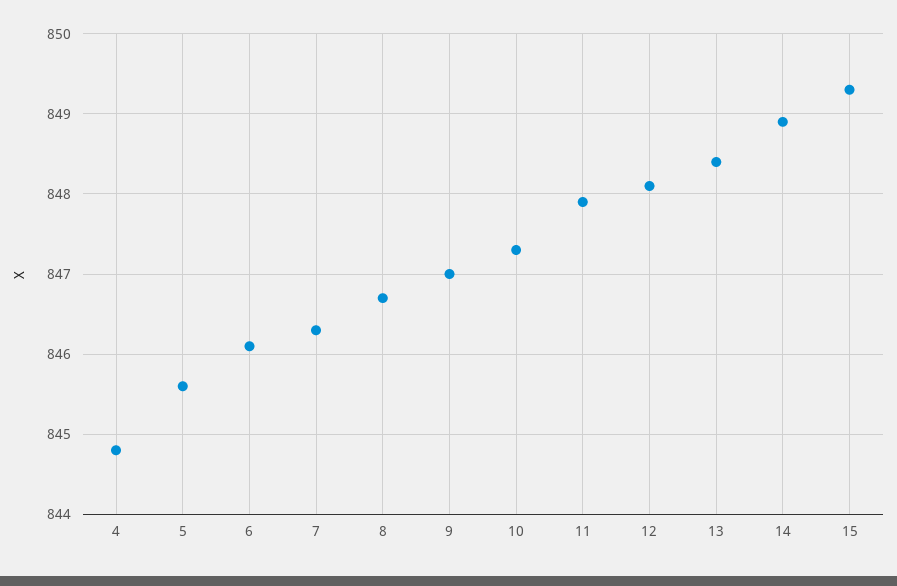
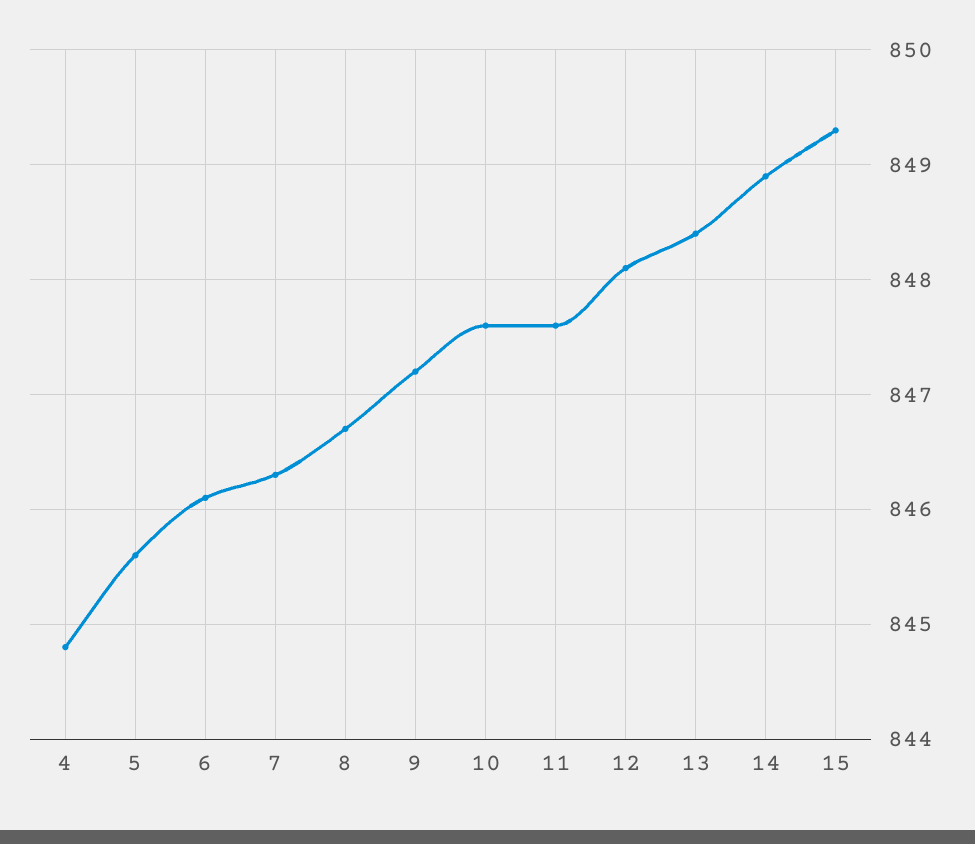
  {
    "4": 844.8,
    "5": 845.6,
    "6": 846.1,
    "7": 846.3,
    "8": 846.7,
-   "9": 847,
+   "9": 847.2,
-   "10": 847.3,
+   "10": 847.6,
-   "11": 847.9,
+   "11": 847.6,
    "12": 848.1,
    "13": 848.4,
    "14": 848.9,
    "15": 849.3
  }

